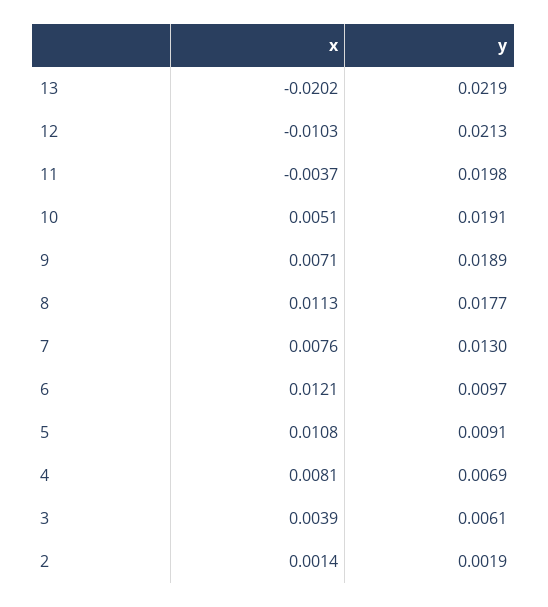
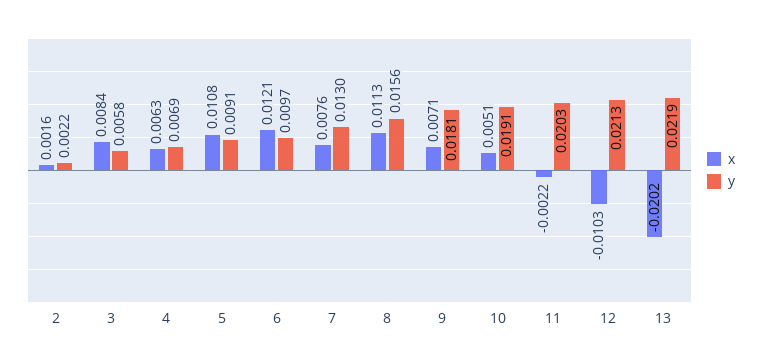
  {
    "x": {
      "13": -0.0202,
      "12": -0.0103,
-     "11": -0.0037,
+     "11": -0.0022,
      "10": 0.0051,
      "9": 0.0071,
      "8": 0.0113,
      "7": 0.0076,
      "6": 0.0121,
      "5": 0.0108,
-     "4": 0.0081,
+     "4": 0.0063,
-     "3": 0.0039,
+     "3": 0.0084,
-     "2": 0.0014
+     "2": 0.0016
    },
    "y": {
      "13": 0.0219,
      "12": 0.0213,
-     "11": 0.0198,
+     "11": 0.0203,
      "10": 0.0191,
-     "9": 0.0189,
+     "9": 0.0181,
-     "8": 0.0177,
+     "8": 0.0156,
      "7": 0.013,
      "6": 0.0097,
      "5": 0.0091,
      "4": 0.0069,
-     "3": 0.0061,
+     "3": 0.0058,
-     "2": 0.0019
+     "2": 0.0022
    }
  }

